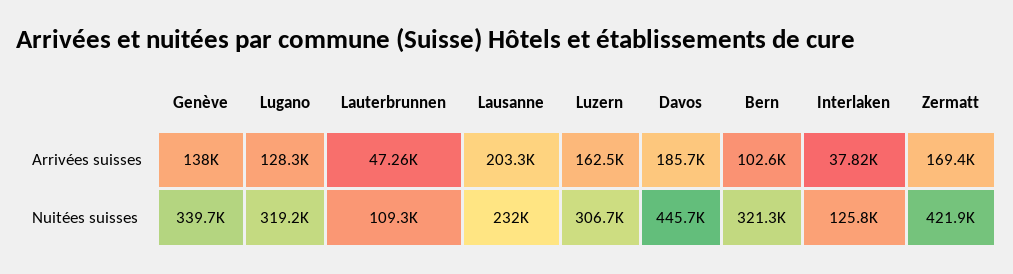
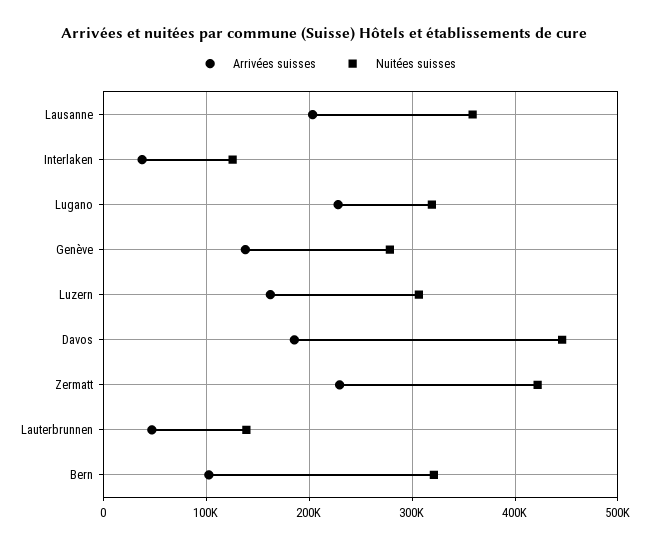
  {
    "Arrivées suisses": {
      "Genève": 138000,
-     "Lugano": 128300,
+     "Lugano": 230000,
      "Lauterbrunnen": 47260,
      "Lausanne": 203300,
      "Luzern": 162500,
      "Davos": 185700,
      "Bern": 102600,
      "Interlaken": 37820,
-     "Zermatt": 169400
+     "Zermatt": 230000
    },
    "Nuitées suisses": {
-     "Genève": 339700,
+     "Genève": 280000,
      "Lugano": 319200,
-     "Lauterbrunnen": 109300,
+     "Lauterbrunnen": 140000,
-     "Lausanne": 232000,
+     "Lausanne": 360000,
      "Luzern": 306700,
      "Davos": 445700,
      "Bern": 321300,
      "Interlaken": 125800,
      "Zermatt": 421900
    }
  }

